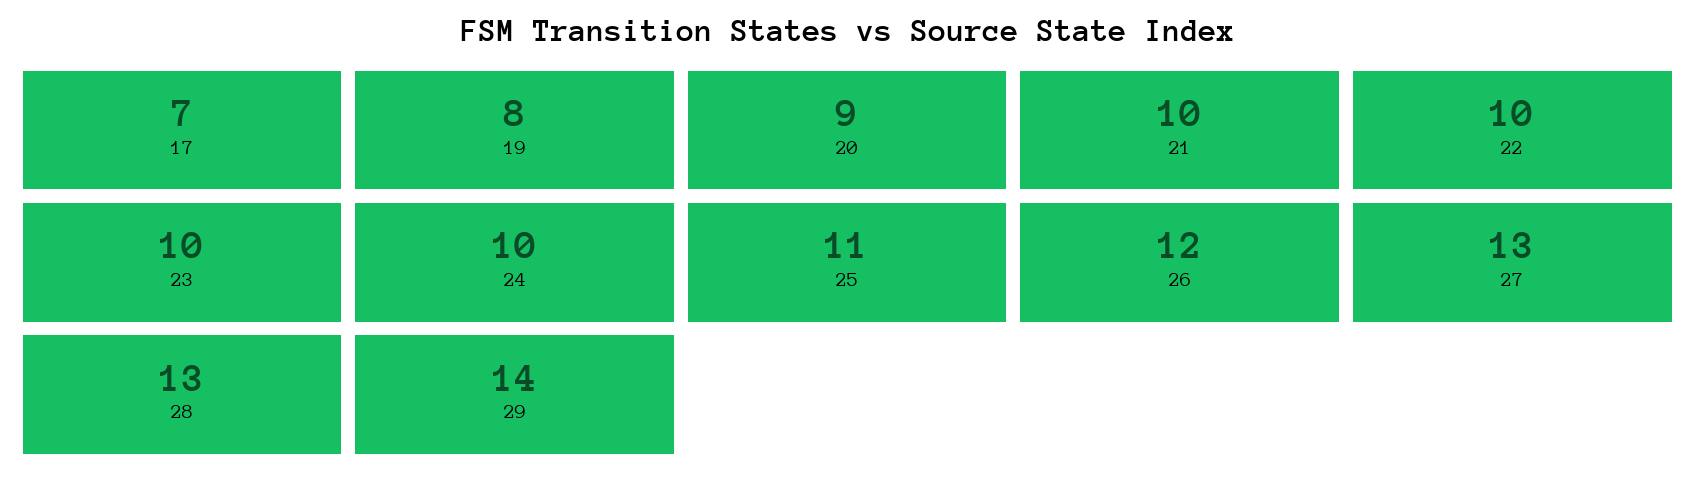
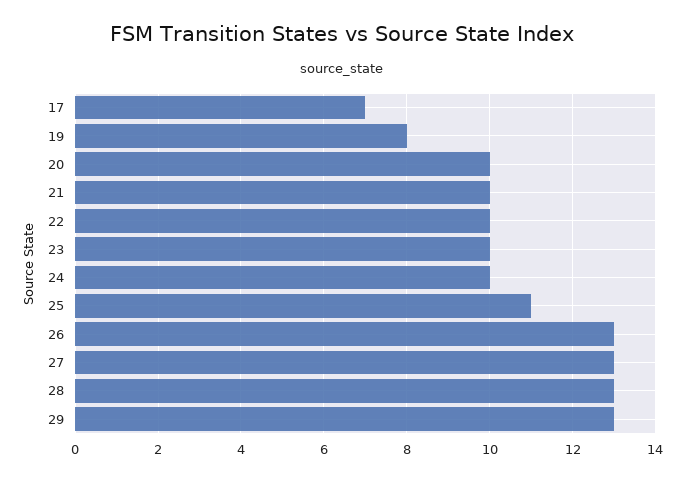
  {
    "17": 7,
    "19": 8,
-   "20": 9,
+   "20": 10,
    "21": 10,
    "22": 10,
    "23": 10,
    "24": 10,
    "25": 11,
-   "26": 12,
+   "26": 13,
    "27": 13,
    "28": 13,
-   "29": 14
+   "29": 13
  }

